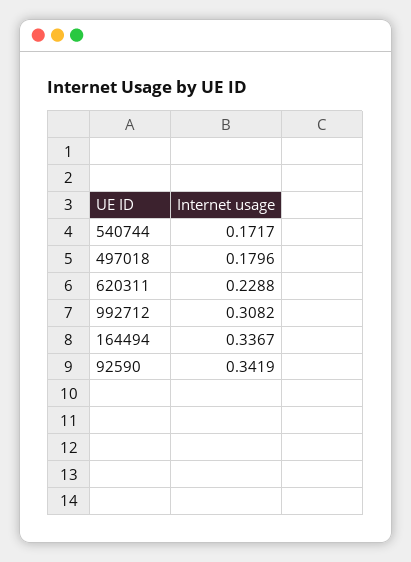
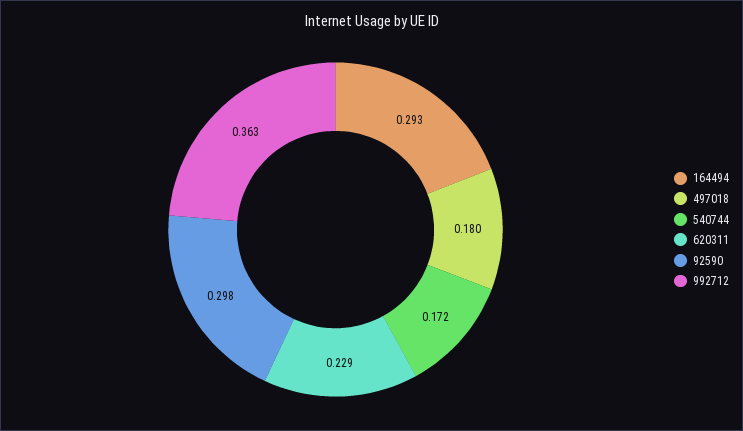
  {
    "540744": 0.1717,
    "497018": 0.1796,
    "620311": 0.2288,
-   "992712": 0.3082,
+   "992712": 0.363,
-   "164494": 0.3367,
+   "164494": 0.293,
-   "92590": 0.3419
+   "92590": 0.298
  }

